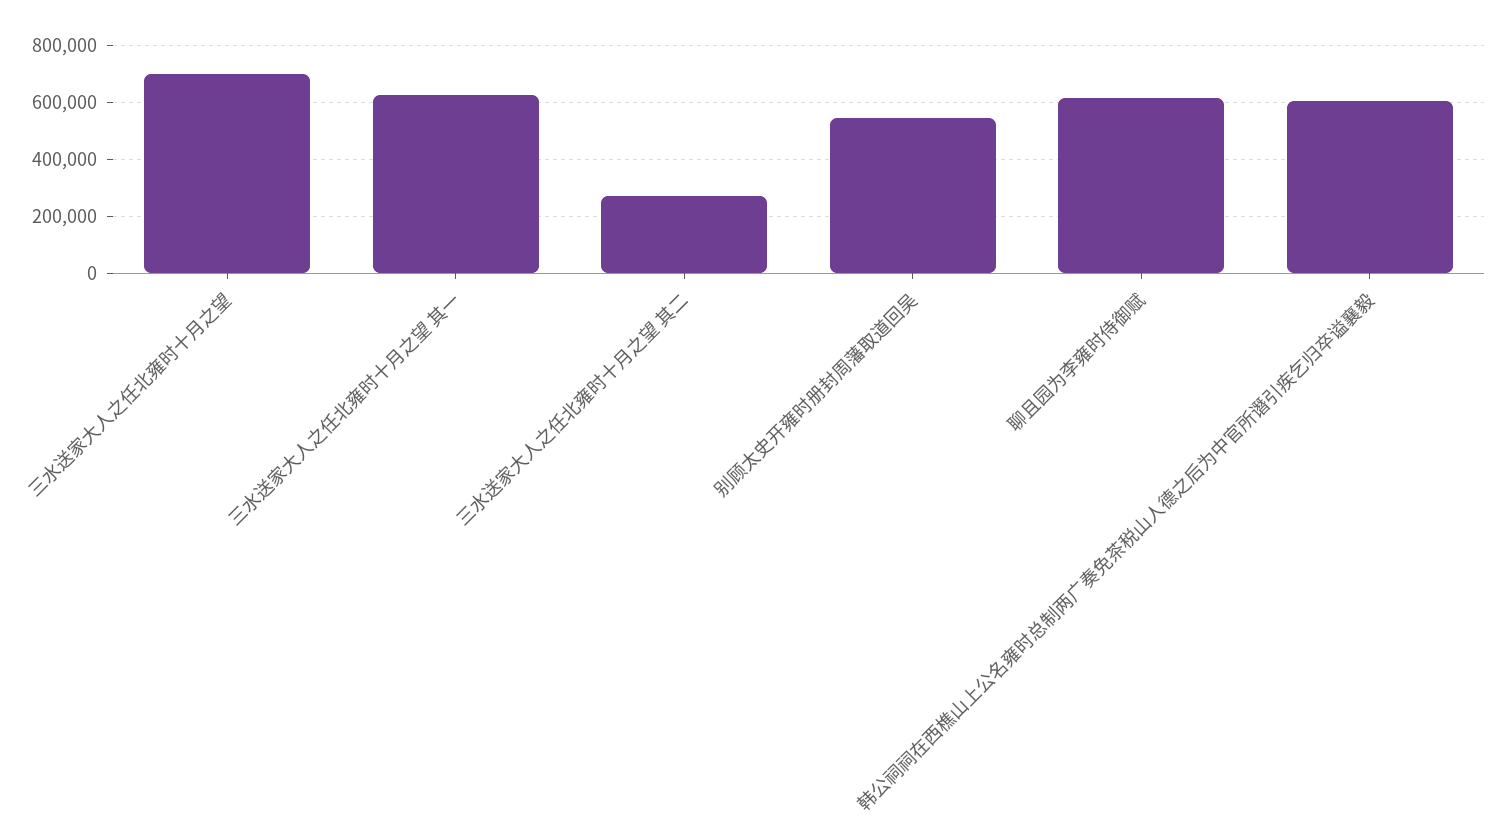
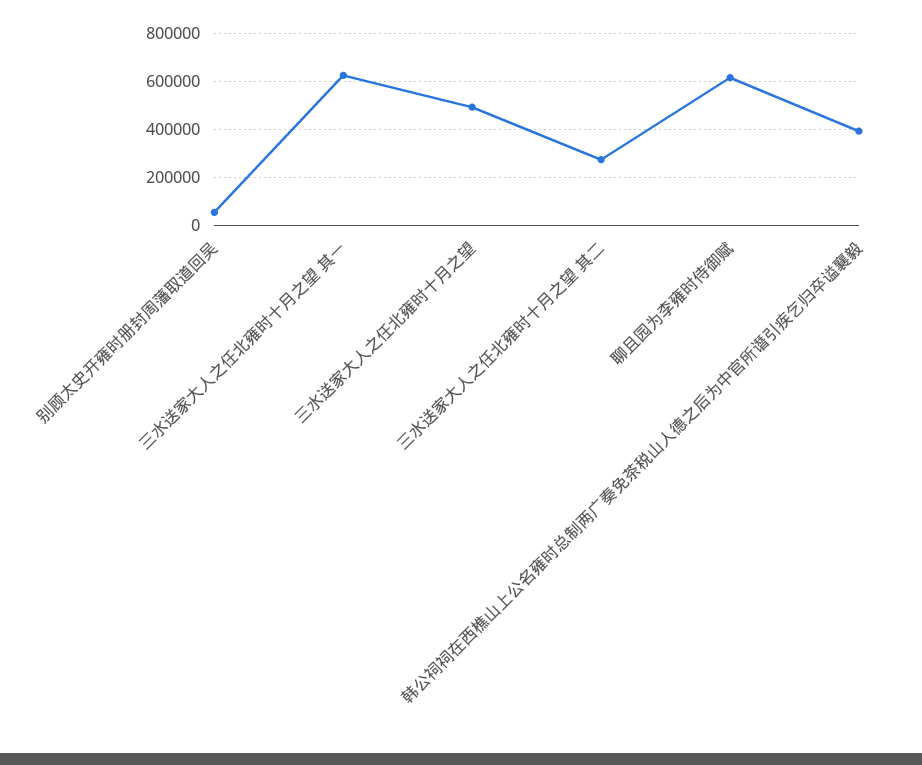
  {
-   "三水送家大人之任北雍时十月之望": 700000,
+   "三水送家大人之任北雍时十月之望": 500000,
    "三水送家大人之任北雍时十月之望 其一": 625000,
    "三水送家大人之任北雍时十月之望 其二": 275000,
-   "别顾太史开雍时册封周藩取道回吴": 550000,
+   "别顾太史开雍时册封周藩取道回吴": 50000,
    "聊且园为李雍时侍御赋": 625000,
-   "韩公祠祠在西樵山上公名雍时总制两广奏免茶税山人德之后为中官所谮引疾乞归卒谥襄毅": 600000
+   "韩公祠祠在西樵山上公名雍时总制两广奏免茶税山人德之后为中官所谮引疾乞归卒谥襄毅": 400000
  }

